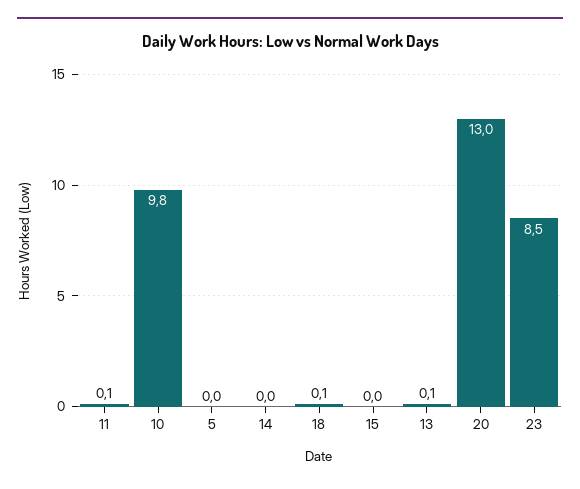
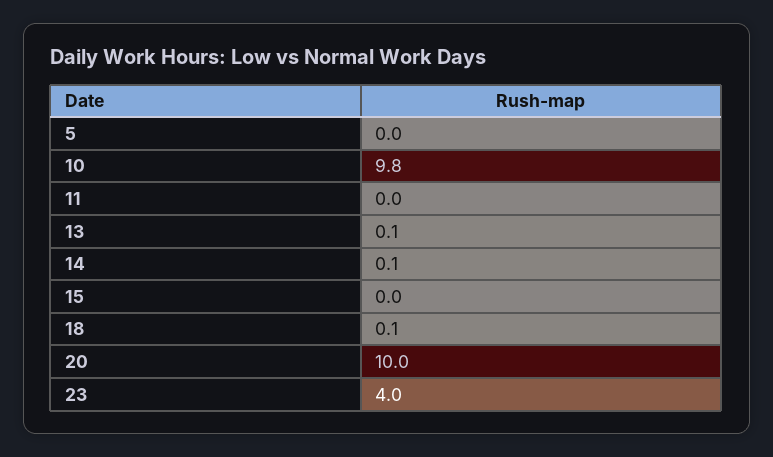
  {
-   "11": 0.1,
+   "11": 0,
    "10": 9.8,
    "5": 0,
-   "14": 0,
+   "14": 0.1,
    "18": 0.1,
    "15": 0,
    "13": 0.1,
-   "20": 13,
+   "20": 10,
-   "23": 8.5
+   "23": 4
  }

